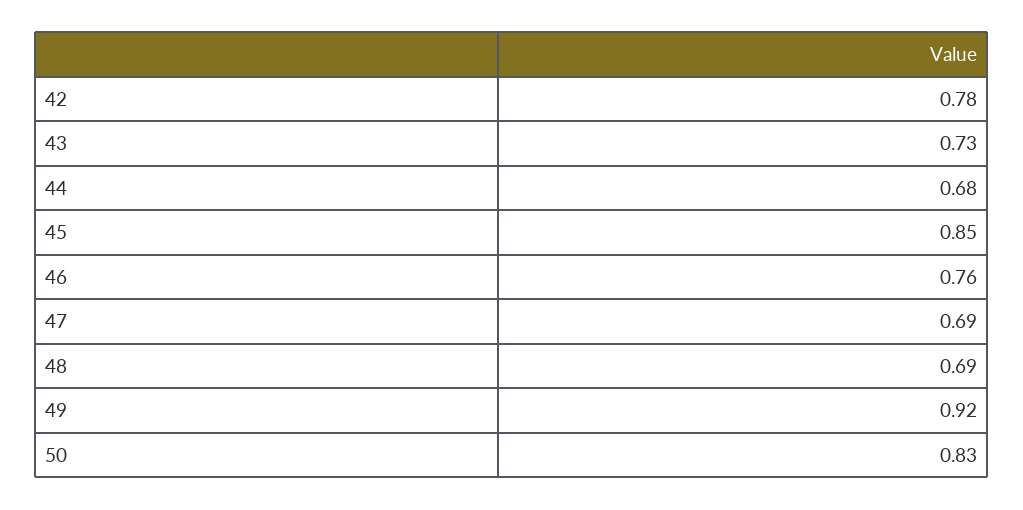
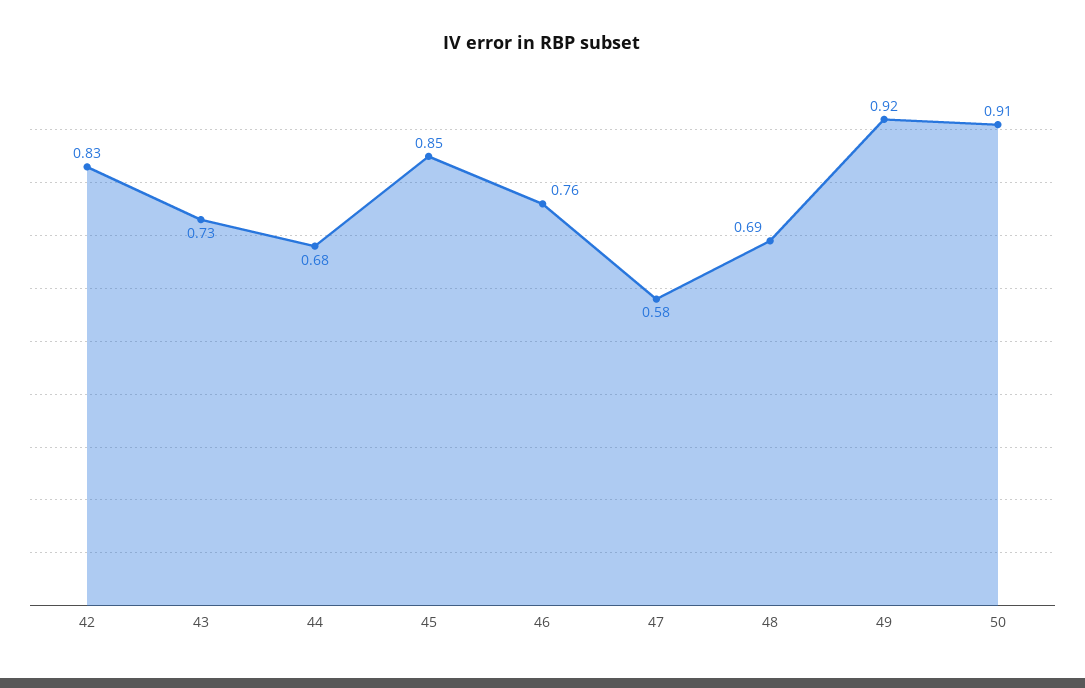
  {
-   "42": 0.78,
+   "42": 0.83,
    "43": 0.73,
    "44": 0.68,
    "45": 0.85,
    "46": 0.76,
-   "47": 0.69,
+   "47": 0.58,
    "48": 0.69,
    "49": 0.92,
-   "50": 0.83
+   "50": 0.91
  }

